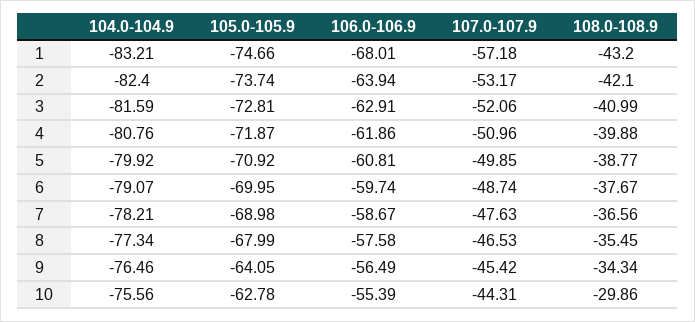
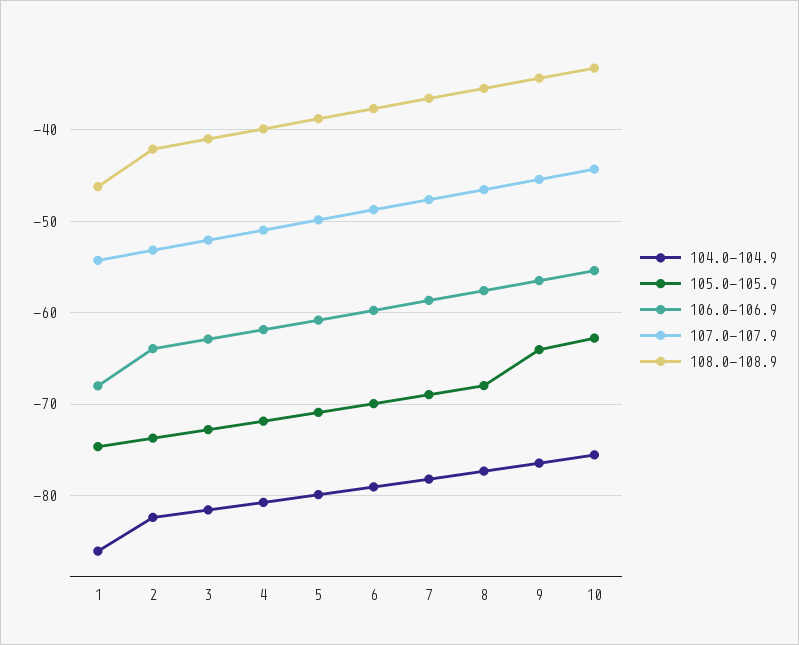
  {
    "104.0-104.9": {
-     "1": -83.21,
+     "1": -86,
      "2": -82.4,
      "3": -81.59,
      "4": -80.76,
      "5": -79.92,
      "6": -79.07,
      "7": -78.21,
      "8": -77.34,
      "9": -76.46,
      "10": -75.56
    },
    "105.0-105.9": {
      "1": -74.66,
      "2": -73.74,
      "3": -72.81,
      "4": -71.87,
      "5": -70.92,
      "6": -69.95,
      "7": -68.98,
      "8": -67.99,
      "9": -64.05,
      "10": -62.78
    },
    "106.0-106.9": {
      "1": -68.01,
      "2": -63.94,
      "3": -62.91,
      "4": -61.86,
      "5": -60.81,
      "6": -59.74,
      "7": -58.67,
      "8": -57.58,
      "9": -56.49,
      "10": -55.39
    },
    "107.0-107.9": {
-     "1": -57.18,
+     "1": -54,
      "2": -53.17,
      "3": -52.06,
      "4": -50.96,
      "5": -49.85,
      "6": -48.74,
      "7": -47.63,
      "8": -46.53,
      "9": -45.42,
      "10": -44.31
    },
    "108.0-108.9": {
-     "1": -43.2,
+     "1": -46,
      "2": -42.1,
      "3": -40.99,
      "4": -39.88,
      "5": -38.77,
      "6": -37.67,
      "7": -36.56,
      "8": -35.45,
      "9": -34.34,
-     "10": -29.86
+     "10": -33
    }
  }

